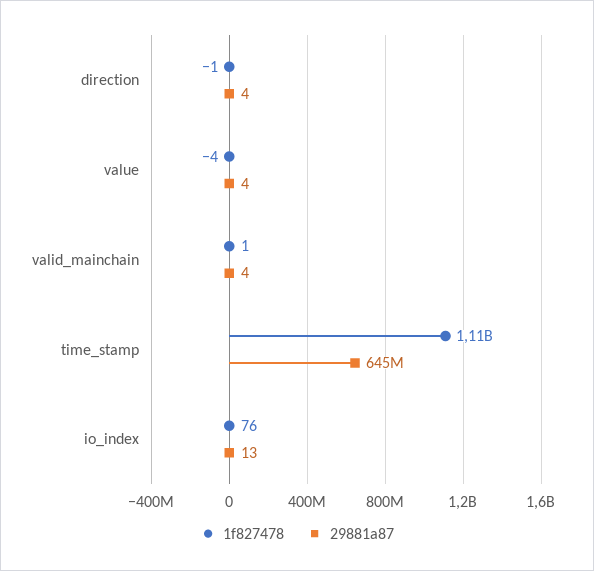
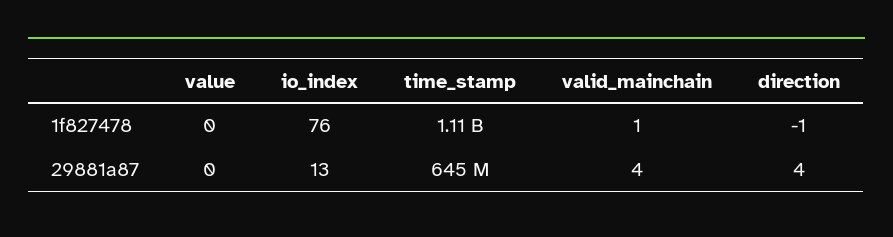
  {
    "1f827478": {
      "direction": -1,
-     "value": -4,
+     "value": 0,
      "valid_mainchain": 1,
      "time_stamp": 1110000000,
      "io_index": 76
    },
    "29881a87": {
      "direction": 4,
-     "value": 4,
+     "value": 0,
      "valid_mainchain": 4,
      "time_stamp": 645000000,
      "io_index": 13
    }
  }

